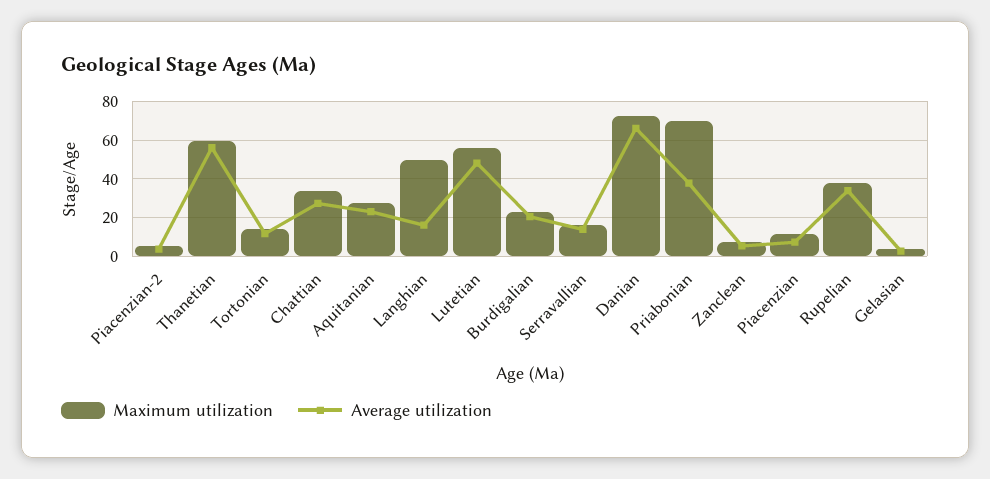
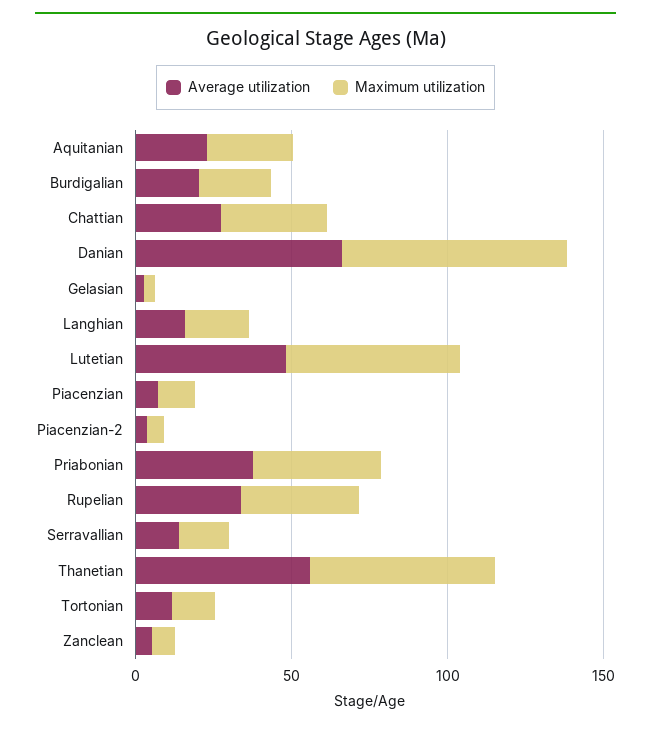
  {
    "Maximum utilization": {
      "Piacenzian-2": 5,
      "Thanetian": 60,
      "Tortonian": 15,
      "Chattian": 35,
      "Aquitanian": 25,
-     "Langhian": 50,
+     "Langhian": 20,
      "Lutetian": 55,
      "Burdigalian": 25,
      "Serravallian": 15,
      "Danian": 70,
-     "Priabonian": 70,
+     "Priabonian": 40,
      "Zanclean": 5,
      "Piacenzian": 10,
      "Rupelian": 40,
      "Gelasian": 5
    },
    "Average utilization": {
      "Piacenzian-2": 5,
      "Thanetian": 55,
      "Tortonian": 10,
      "Chattian": 25,
      "Aquitanian": 25,
      "Langhian": 15,
      "Lutetian": 50,
      "Burdigalian": 20,
      "Serravallian": 15,
      "Danian": 65,
      "Priabonian": 40,
      "Zanclean": 5,
      "Piacenzian": 5,
      "Rupelian": 35,
      "Gelasian": 5
    }
  }

